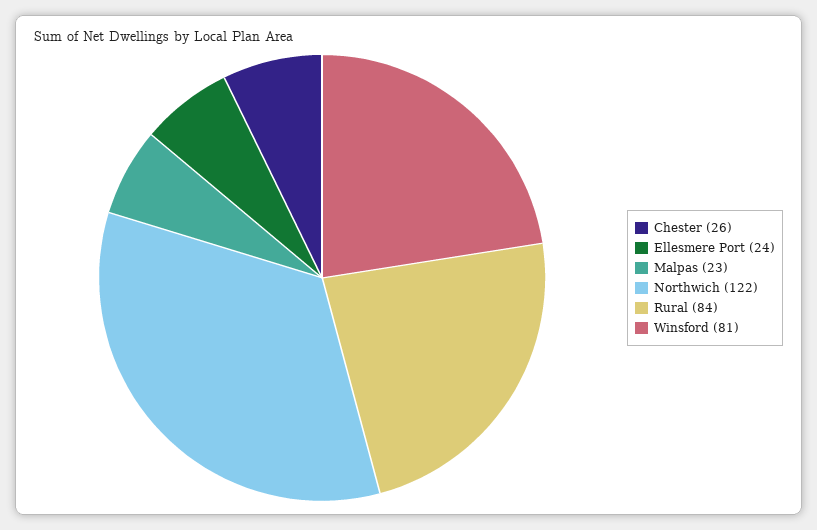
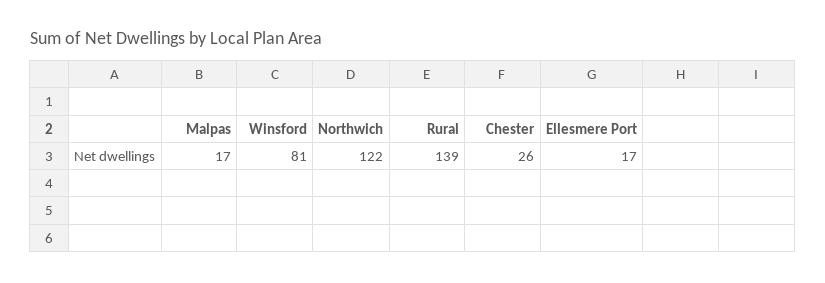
  {
    "Chester": 26,
-   "Ellesmere Port": 24,
+   "Ellesmere Port": 17,
-   "Malpas": 23,
+   "Malpas": 17,
    "Northwich": 122,
-   "Rural": 84,
+   "Rural": 139,
    "Winsford": 81
  }

